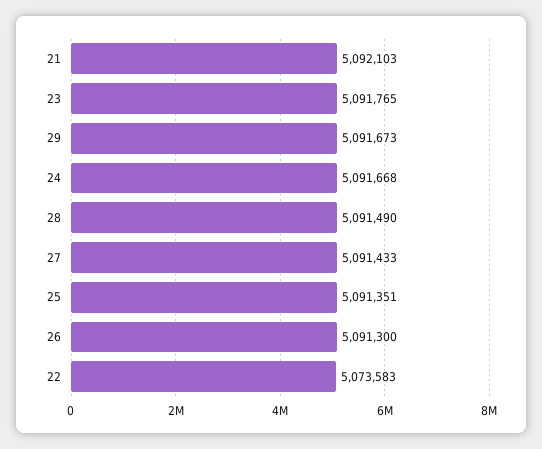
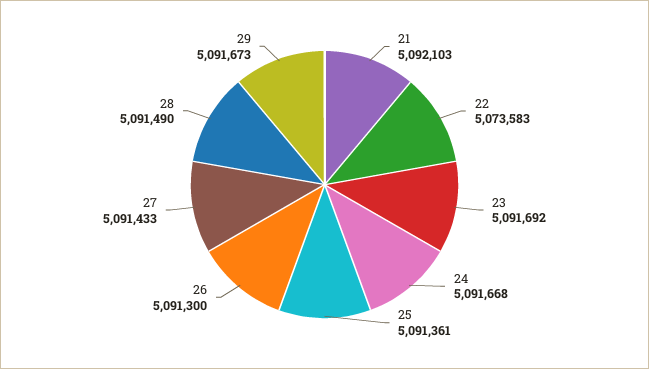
  {
    "21": 5092103,
-   "23": 5091765,
+   "23": 5091692,
    "29": 5091673,
    "24": 5091668,
    "28": 5091490,
    "27": 5091433,
-   "25": 5091351,
+   "25": 5091361,
    "26": 5091300,
    "22": 5073583
  }

